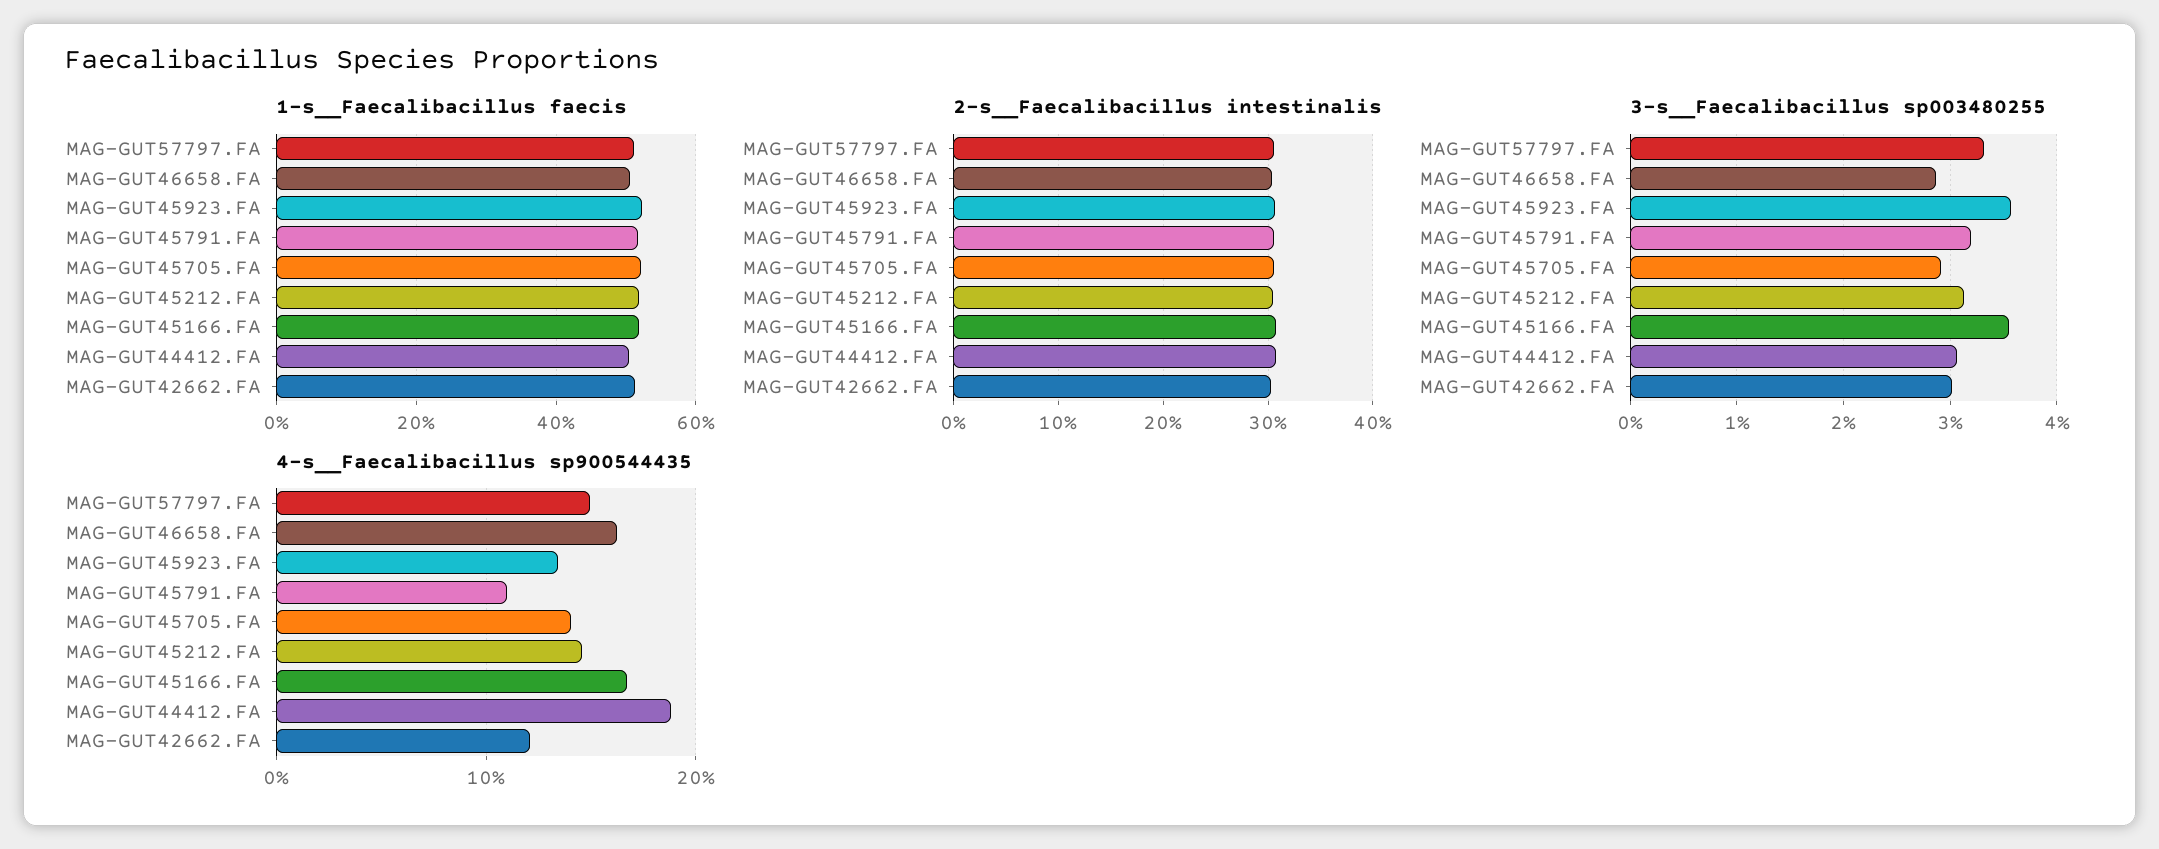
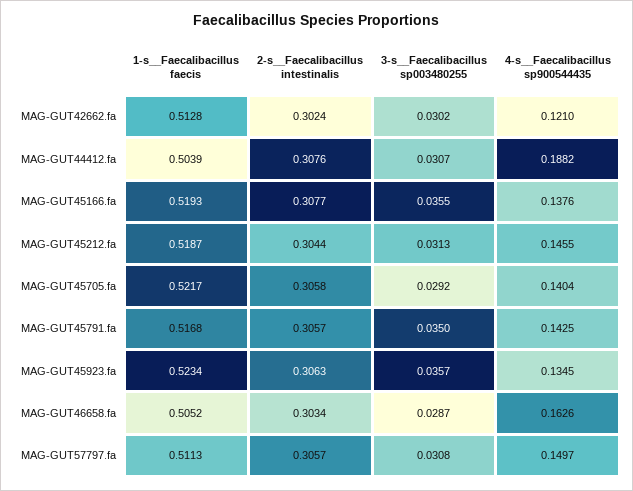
  {
    "1-s__Faecalibacillus faecis": {
      "MAG-GUT57797.FA": 0.5113,
      "MAG-GUT46658.FA": 0.5052,
      "MAG-GUT45923.FA": 0.5234,
      "MAG-GUT45791.FA": 0.5168,
      "MAG-GUT45705.FA": 0.5217,
      "MAG-GUT45212.FA": 0.5187,
      "MAG-GUT45166.FA": 0.5193,
      "MAG-GUT44412.FA": 0.5039,
      "MAG-GUT42662.FA": 0.5128
    },
    "2-s__Faecalibacillus intestinalis": {
      "MAG-GUT57797.FA": 0.3057,
      "MAG-GUT46658.FA": 0.3034,
      "MAG-GUT45923.FA": 0.3063,
      "MAG-GUT45791.FA": 0.3057,
      "MAG-GUT45705.FA": 0.3058,
      "MAG-GUT45212.FA": 0.3044,
      "MAG-GUT45166.FA": 0.3077,
      "MAG-GUT44412.FA": 0.3076,
      "MAG-GUT42662.FA": 0.3024
    },
    "3-s__Faecalibacillus sp003480255": {
-     "MAG-GUT57797.FA": 0.033,
+     "MAG-GUT57797.FA": 0.0308,
      "MAG-GUT46658.FA": 0.0287,
      "MAG-GUT45923.FA": 0.0357,
-     "MAG-GUT45791.FA": 0.032,
+     "MAG-GUT45791.FA": 0.035,
      "MAG-GUT45705.FA": 0.0292,
      "MAG-GUT45212.FA": 0.0313,
      "MAG-GUT45166.FA": 0.0355,
      "MAG-GUT44412.FA": 0.0307,
      "MAG-GUT42662.FA": 0.0302
    },
    "4-s__Faecalibacillus sp900544435": {
      "MAG-GUT57797.FA": 0.1497,
      "MAG-GUT46658.FA": 0.1626,
      "MAG-GUT45923.FA": 0.1345,
-     "MAG-GUT45791.FA": 0.11,
+     "MAG-GUT45791.FA": 0.1425,
      "MAG-GUT45705.FA": 0.1404,
      "MAG-GUT45212.FA": 0.1455,
-     "MAG-GUT45166.FA": 0.17,
+     "MAG-GUT45166.FA": 0.1376,
      "MAG-GUT44412.FA": 0.1882,
      "MAG-GUT42662.FA": 0.121
    }
  }

